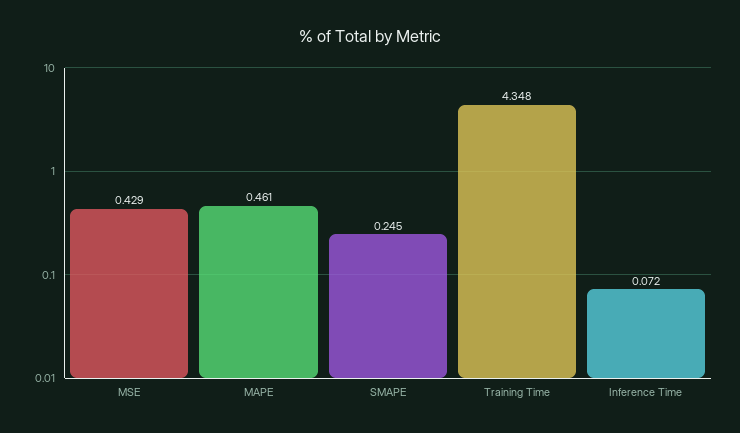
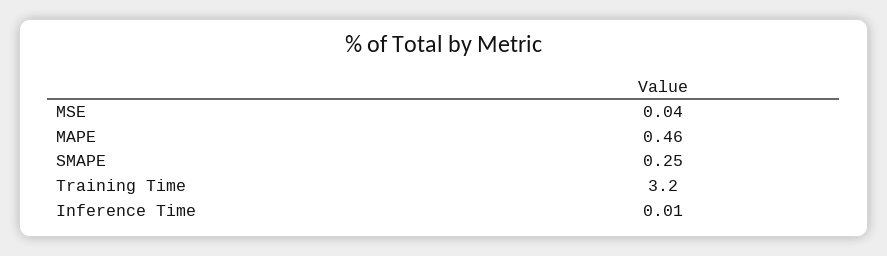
  {
-   "MSE": 0.429,
+   "MSE": 0.04,
    "MAPE": 0.461,
    "SMAPE": 0.245,
-   "Training Time": 4.348,
+   "Training Time": 3.2,
-   "Inference Time": 0.072
+   "Inference Time": 0.01
  }

